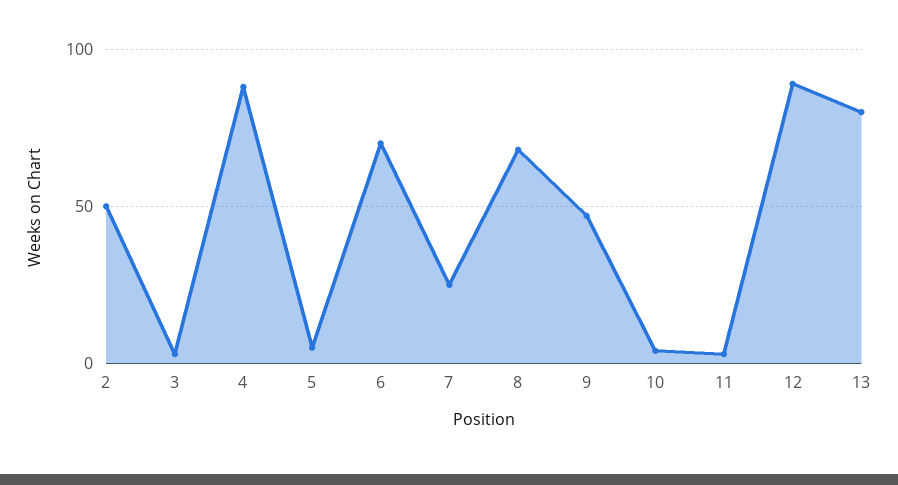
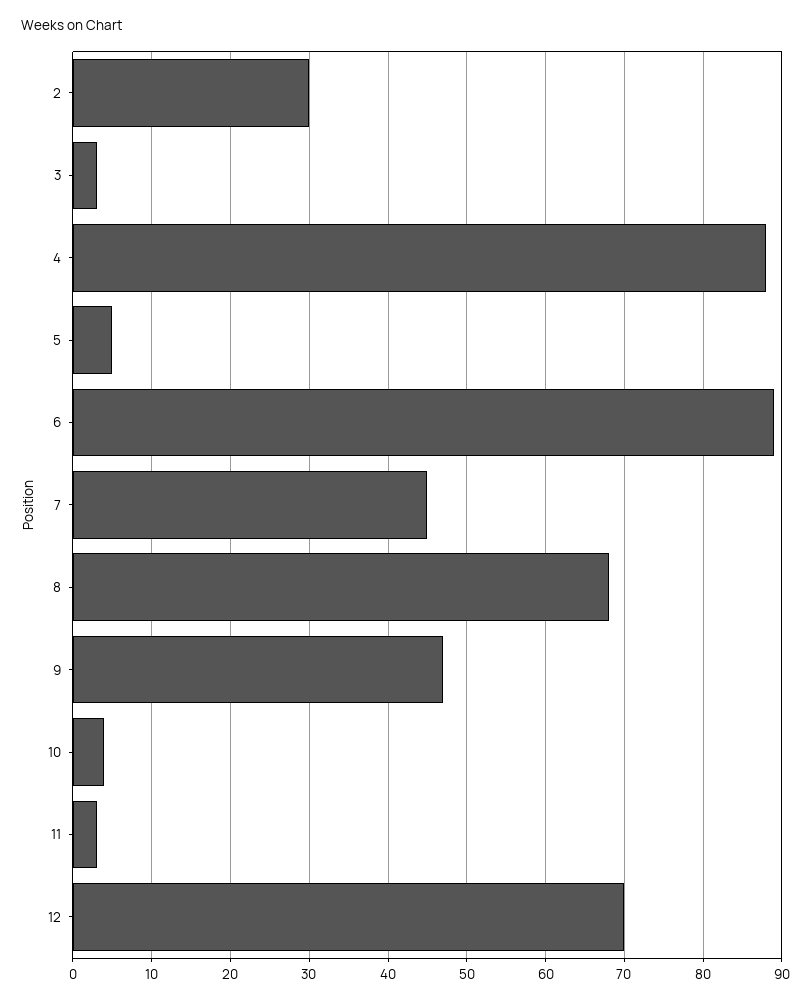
  {
-   "2": 50,
+   "2": 30,
    "3": 3,
    "4": 88,
    "5": 5,
-   "6": 70,
+   "6": 89,
-   "7": 25,
+   "7": 45,
    "8": 68,
    "9": 47,
    "10": 4,
    "11": 3,
-   "12": 90,
+   "12": 70
-   "13": 80
  }

